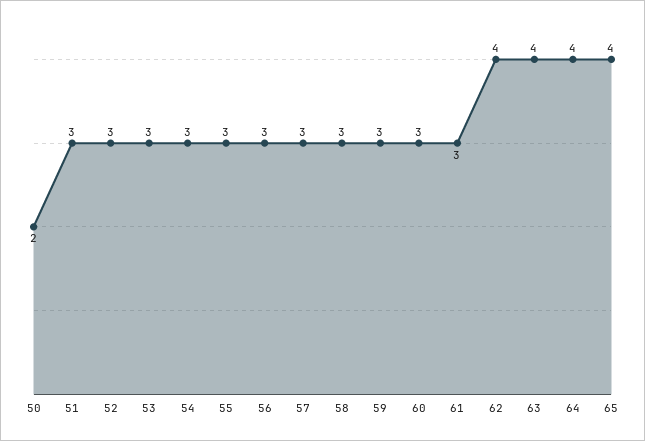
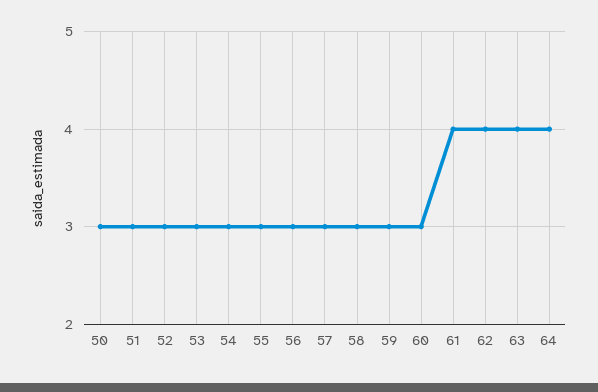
  {
-   "50": 2,
+   "50": 3,
    "51": 3,
    "52": 3,
    "53": 3,
    "54": 3,
    "55": 3,
    "56": 3,
    "57": 3,
    "58": 3,
    "59": 3,
    "60": 3,
-   "61": 3,
+   "61": 4,
    "62": 4,
    "63": 4,
-   "64": 4,
+   "64": 4
-   "65": 4
  }

